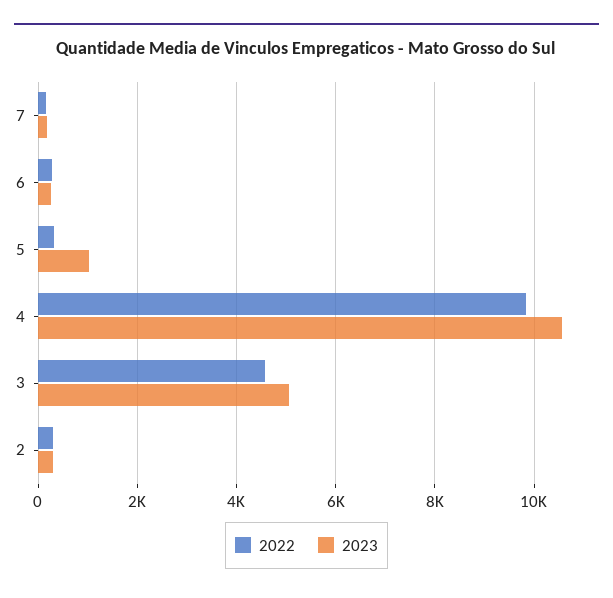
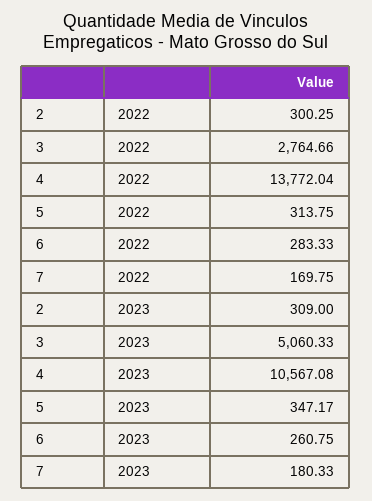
  {
    "2022": {
      "7": 169.75,
      "6": 283.33,
      "5": 313.75,
-     "4": 9800,
+     "4": 13772.04,
-     "3": 4600,
+     "3": 2764.66,
      "2": 300.25
    },
    "2023": {
      "7": 180.33,
      "6": 260.75,
-     "5": 1000,
+     "5": 347.17,
      "4": 10567.08,
      "3": 5060.33,
      "2": 309
    }
  }

